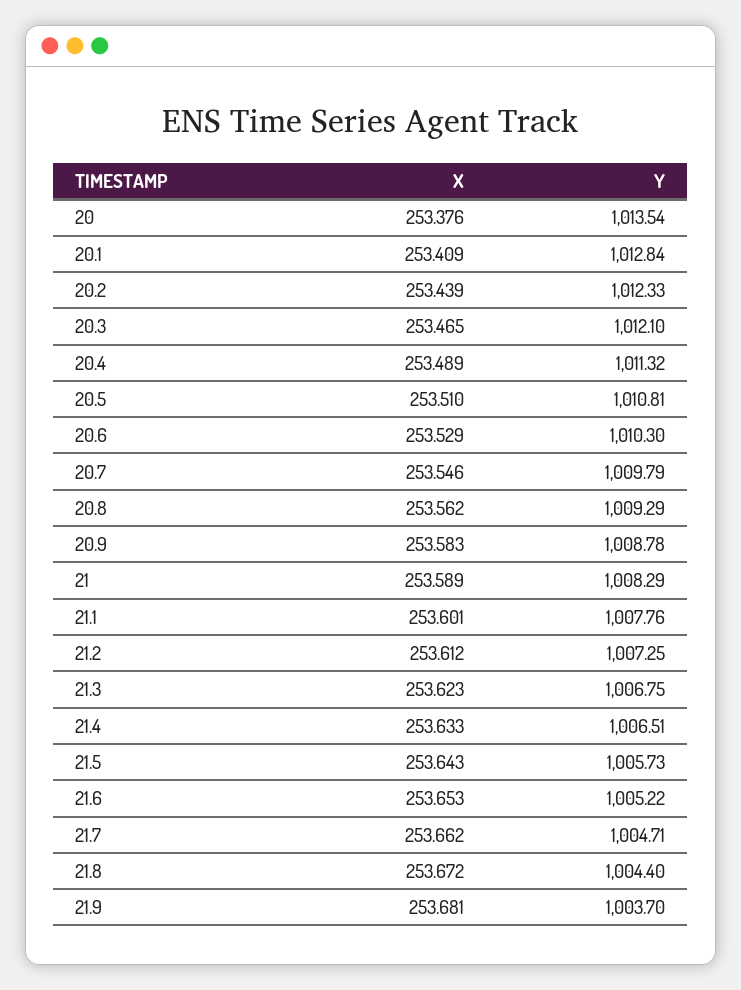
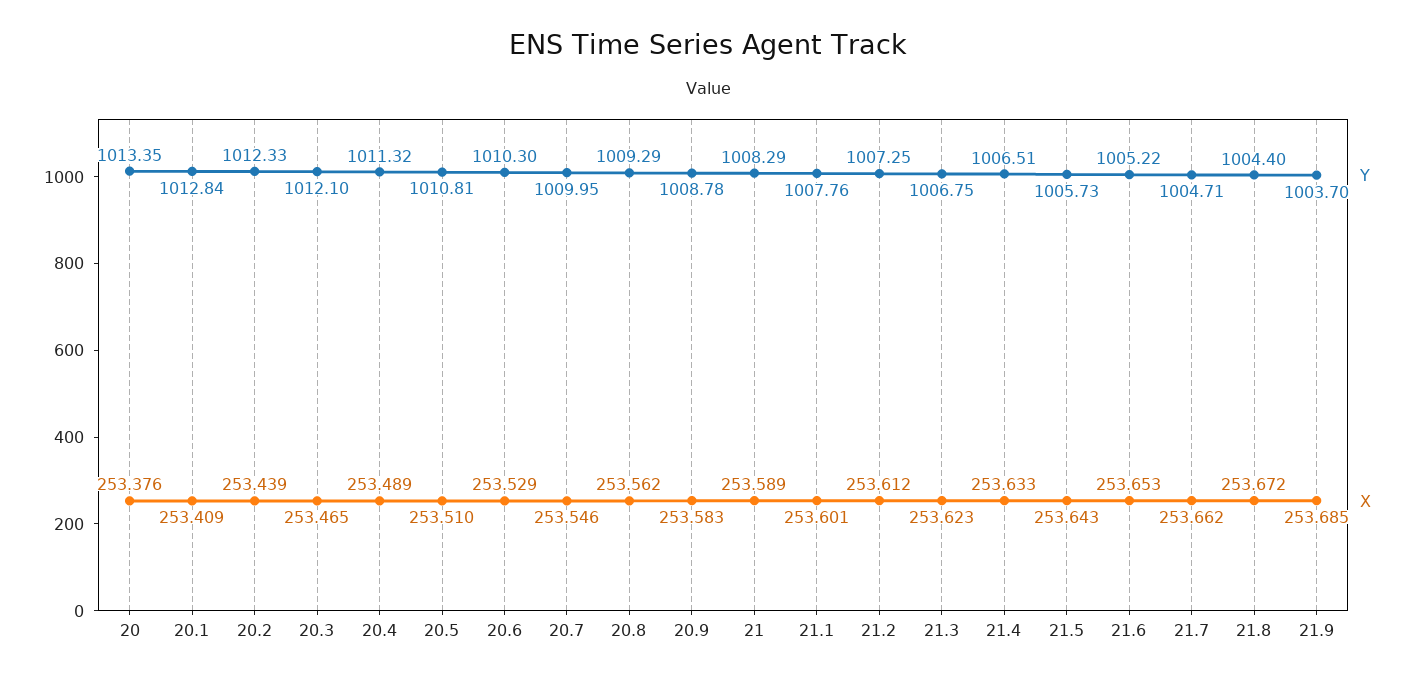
  {
    "X": {
      "20": 253.376,
      "20.1": 253.409,
      "20.2": 253.439,
      "20.3": 253.465,
      "20.4": 253.489,
      "20.5": 253.51,
      "20.6": 253.529,
      "20.7": 253.546,
      "20.8": 253.562,
      "20.9": 253.583,
      "21": 253.589,
      "21.1": 253.601,
      "21.2": 253.612,
      "21.3": 253.623,
      "21.4": 253.633,
      "21.5": 253.643,
      "21.6": 253.653,
      "21.7": 253.662,
      "21.8": 253.672,
-     "21.9": 253.681
+     "21.9": 253.685
    },
    "Y": {
-     "20": 1013.54,
+     "20": 1013.35,
      "20.1": 1012.84,
      "20.2": 1012.33,
      "20.3": 1012.1,
      "20.4": 1011.32,
      "20.5": 1010.81,
      "20.6": 1010.3,
-     "20.7": 1009.79,
+     "20.7": 1009.95,
      "20.8": 1009.29,
      "20.9": 1008.78,
      "21": 1008.29,
      "21.1": 1007.76,
      "21.2": 1007.25,
      "21.3": 1006.75,
      "21.4": 1006.51,
      "21.5": 1005.73,
      "21.6": 1005.22,
      "21.7": 1004.71,
      "21.8": 1004.4,
      "21.9": 1003.7
    }
  }

